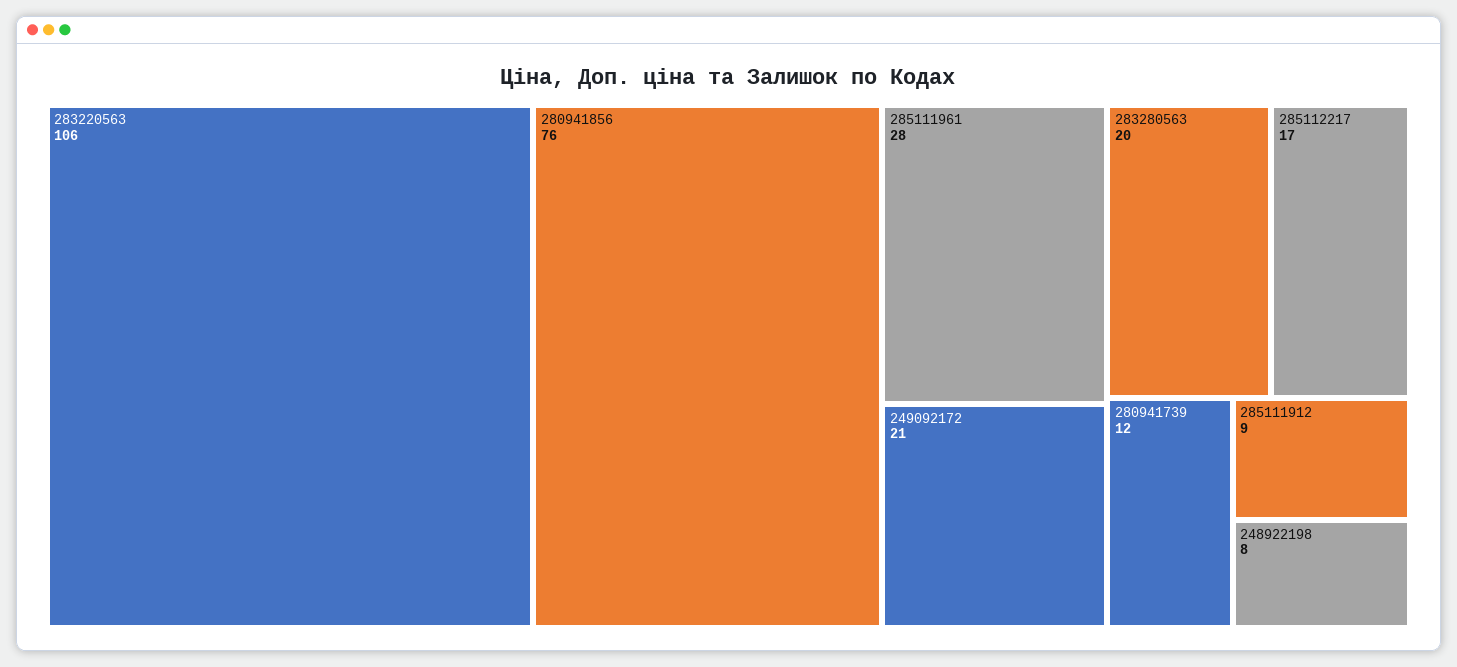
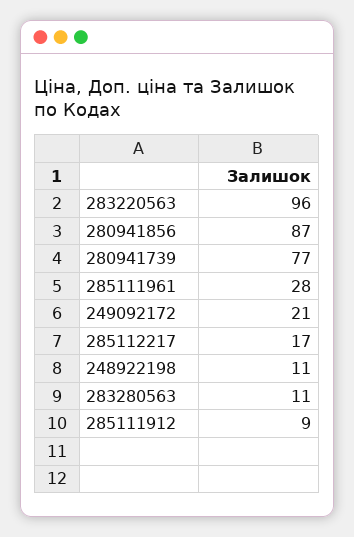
  {
-   "283220563": 106,
+   "283220563": 96,
-   "280941856": 76,
+   "280941856": 87,
    "285111961": 28,
    "249092172": 21,
-   "283280563": 20,
+   "283280563": 11,
    "285112217": 17,
-   "280941739": 12,
+   "280941739": 77,
    "285111912": 9,
-   "248922198": 8
+   "248922198": 11
  }

